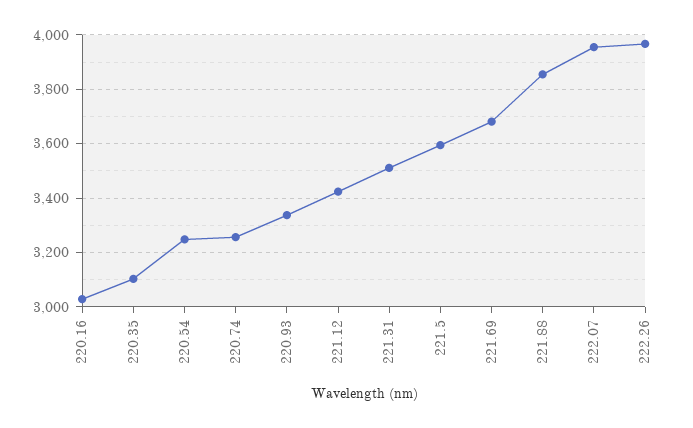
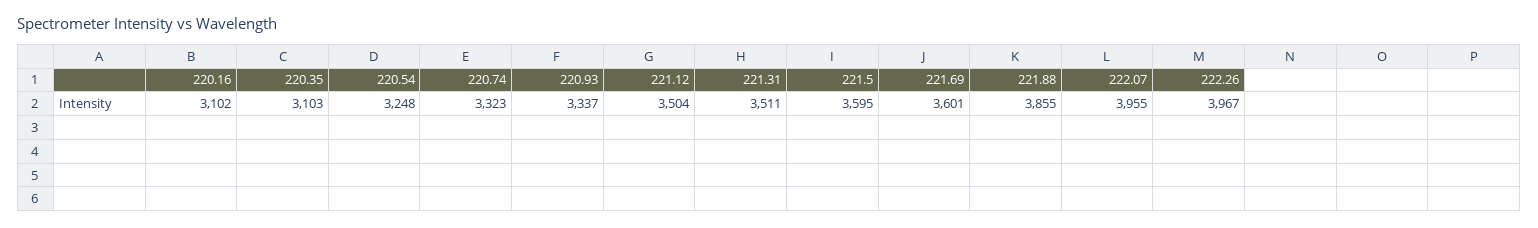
  {
-   "220.16": 3025,
+   "220.16": 3102,
    "220.35": 3103,
    "220.54": 3248,
-   "220.74": 3250,
+   "220.74": 3323,
    "220.93": 3337,
-   "221.12": 3425,
+   "221.12": 3504,
    "221.31": 3511,
    "221.5": 3595,
-   "221.69": 3675,
+   "221.69": 3601,
    "221.88": 3855,
    "222.07": 3955,
    "222.26": 3967
  }

